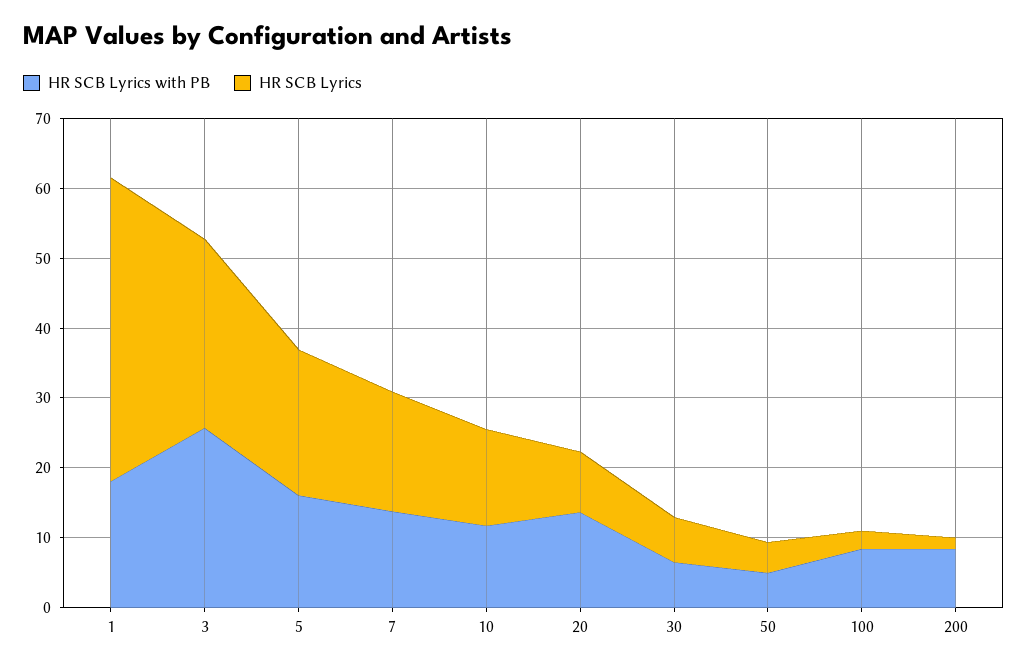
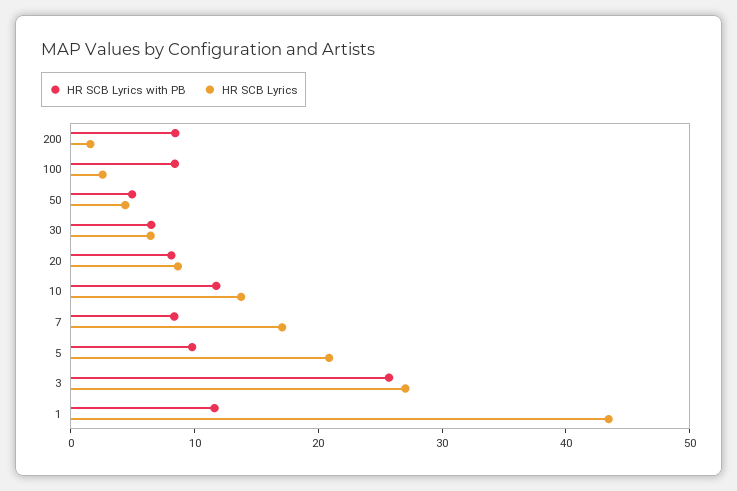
  {
    "HR SCB Lyrics with PB": {
-     "1": 18,
+     "1": 12,
      "3": 26,
-     "5": 16,
+     "5": 10,
-     "7": 14,
+     "7": 8,
      "10": 12,
-     "20": 14,
+     "20": 8,
      "30": 6,
      "50": 4,
      "100": 8,
      "200": 8
    },
    "HR SCB Lyrics": {
      "1": 44,
      "3": 28,
      "5": 20,
      "7": 18,
      "10": 14,
      "20": 8,
      "30": 6,
      "50": 4,
      "100": 2,
      "200": 2
    }
  }

